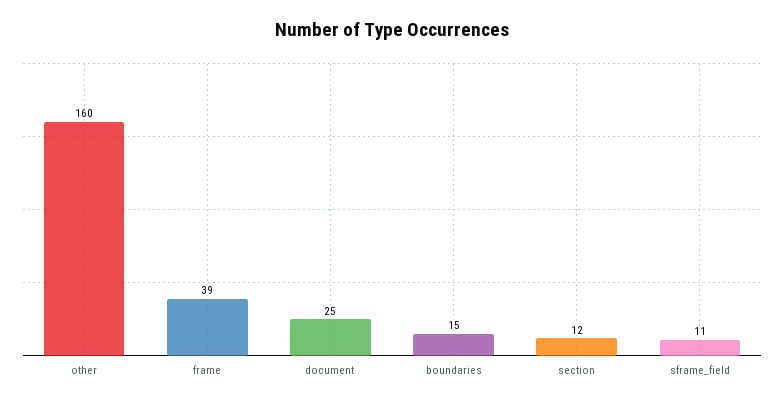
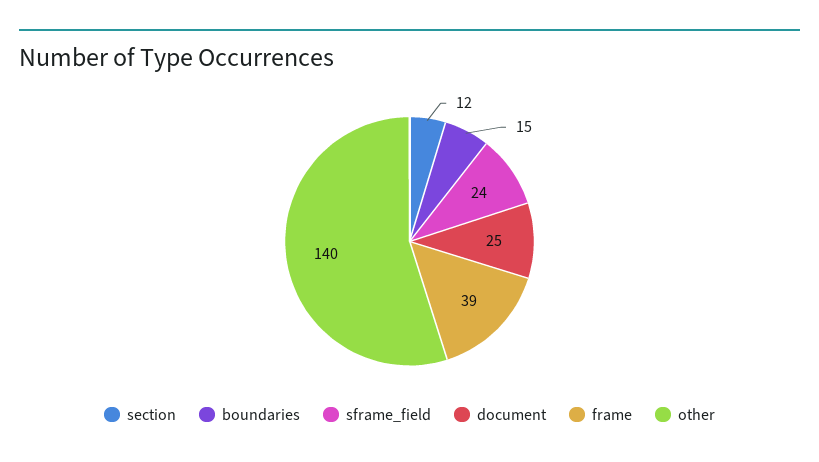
  {
-   "other": 160,
+   "other": 140,
    "frame": 39,
    "document": 25,
    "boundaries": 15,
    "section": 12,
-   "sframe_field": 11
+   "sframe_field": 24
  }

